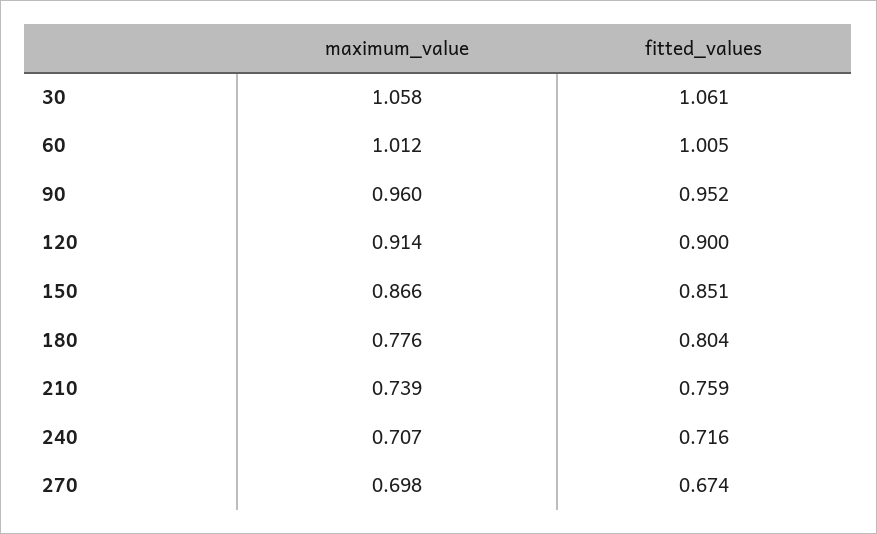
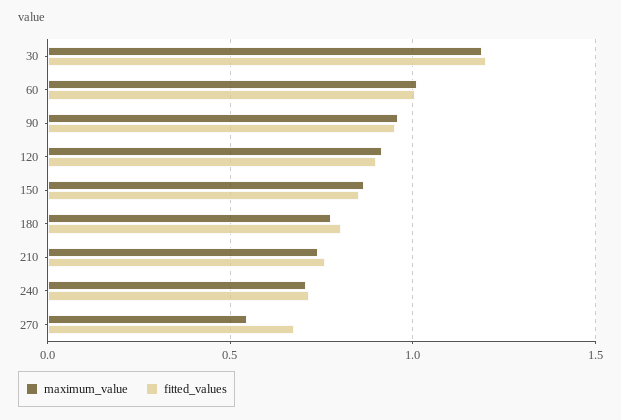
  {
    "maximum_value": {
-     "30": 1.058,
+     "30": 1.2,
      "60": 1.012,
      "90": 0.96,
      "120": 0.914,
      "150": 0.866,
      "180": 0.776,
      "210": 0.739,
      "240": 0.707,
-     "270": 0.698
+     "270": 0.55
    },
    "fitted_values": {
-     "30": 1.061,
+     "30": 1.2,
      "60": 1.005,
      "90": 0.952,
      "120": 0.9,
      "150": 0.851,
      "180": 0.804,
      "210": 0.759,
      "240": 0.716,
      "270": 0.674
    }
  }

